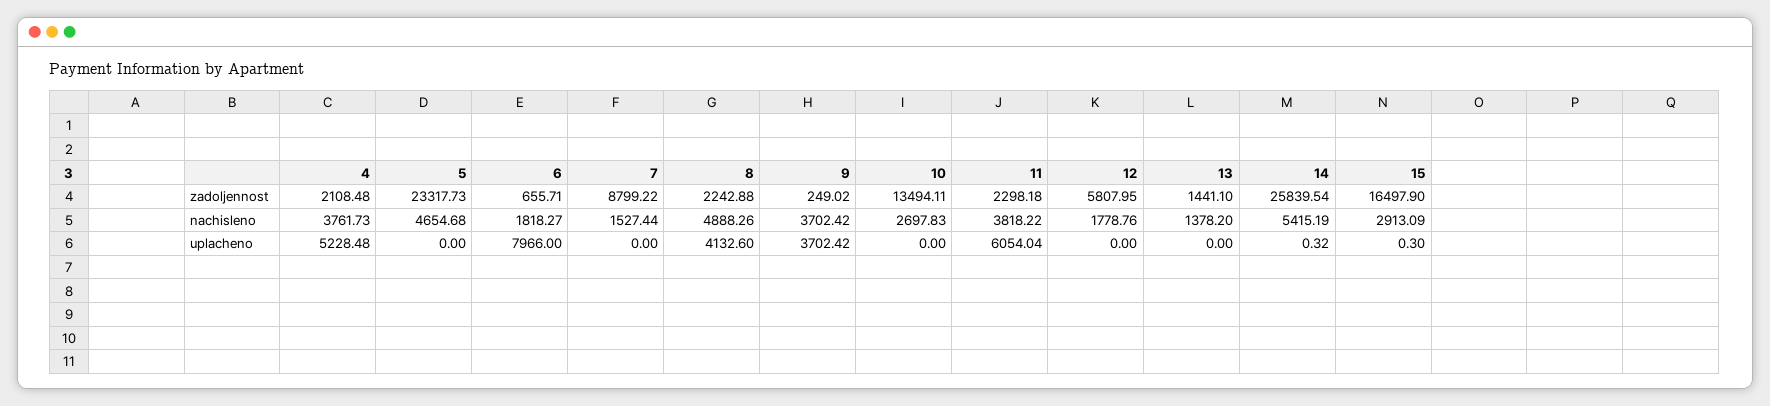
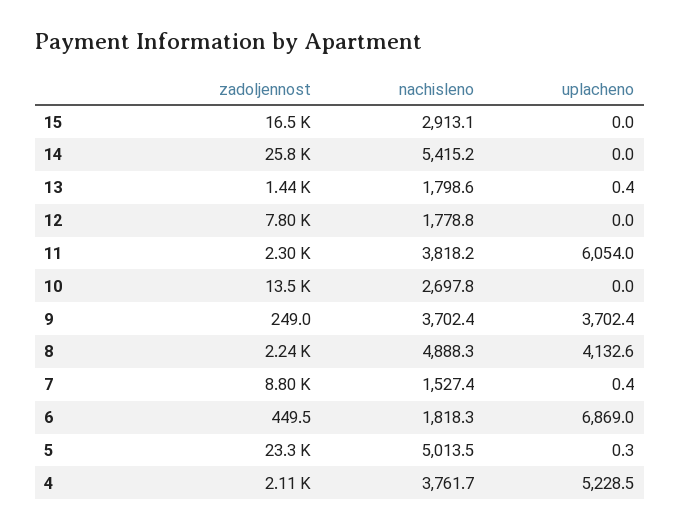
  {
    "4": {
      "zadoljennost": 2108.48,
      "nachisleno": 3761.73,
      "uplacheno": 5228.48
    },
    "5": {
      "zadoljennost": 23317.73,
-     "nachisleno": 4654.68,
+     "nachisleno": 5013.5,
-     "uplacheno": 0
+     "uplacheno": 0.3
    },
    "6": {
-     "zadoljennost": 655.71,
+     "zadoljennost": 449.5,
      "nachisleno": 1818.27,
-     "uplacheno": 7966
+     "uplacheno": 6869
    },
    "7": {
      "zadoljennost": 8799.22,
      "nachisleno": 1527.44,
-     "uplacheno": 0
+     "uplacheno": 0.4
    },
    "8": {
      "zadoljennost": 2242.88,
      "nachisleno": 4888.26,
      "uplacheno": 4132.6
    },
    "9": {
      "zadoljennost": 249.02,
      "nachisleno": 3702.42,
      "uplacheno": 3702.42
    },
    "10": {
      "zadoljennost": 13494.11,
      "nachisleno": 2697.83,
      "uplacheno": 0
    },
    "11": {
      "zadoljennost": 2298.18,
      "nachisleno": 3818.22,
      "uplacheno": 6054.04
    },
    "12": {
-     "zadoljennost": 5807.95,
+     "zadoljennost": 7800,
      "nachisleno": 1778.76,
      "uplacheno": 0
    },
    "13": {
      "zadoljennost": 1441.1,
-     "nachisleno": 1378.2,
+     "nachisleno": 1798.6,
-     "uplacheno": 0
+     "uplacheno": 0.4
    },
    "14": {
      "zadoljennost": 25839.54,
      "nachisleno": 5415.19,
-     "uplacheno": 0.32
+     "uplacheno": 0
    },
    "15": {
      "zadoljennost": 16497.9,
      "nachisleno": 2913.09,
-     "uplacheno": 0.3
+     "uplacheno": 0
    }
  }

